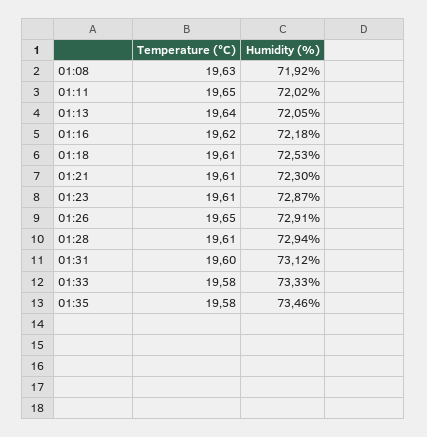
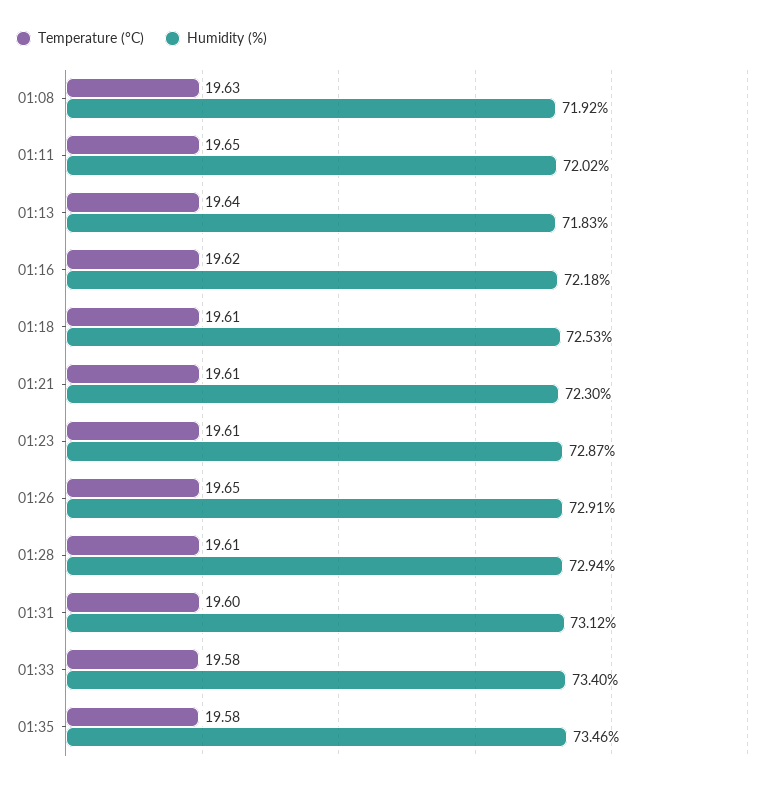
  {
    "Temperature (°C)": {
      "01:08": 19.63,
      "01:11": 19.65,
      "01:13": 19.64,
      "01:16": 19.62,
      "01:18": 19.61,
      "01:21": 19.61,
      "01:23": 19.61,
      "01:26": 19.65,
      "01:28": 19.61,
      "01:31": 19.6,
      "01:33": 19.58,
      "01:35": 19.58
    },
    "Humidity (%)": {
      "01:08": 71.92,
      "01:11": 72.02,
-     "01:13": 72.05,
+     "01:13": 71.83,
      "01:16": 72.18,
      "01:18": 72.53,
      "01:21": 72.3,
      "01:23": 72.87,
      "01:26": 72.91,
      "01:28": 72.94,
      "01:31": 73.12,
-     "01:33": 73.33,
+     "01:33": 73.4,
      "01:35": 73.46
    }
  }

